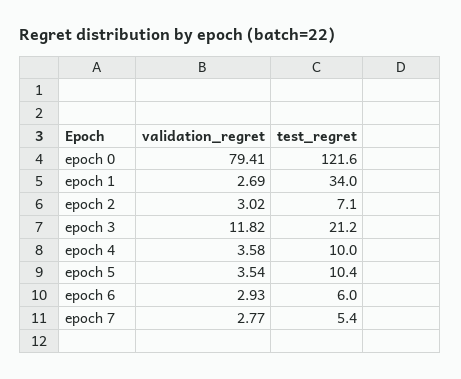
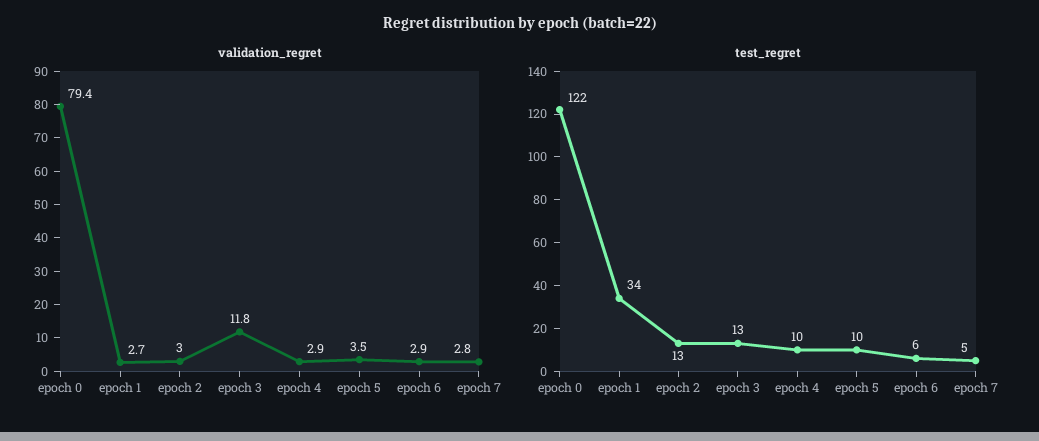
  {
    "validation_regret": {
      "epoch 0": 79.41,
      "epoch 1": 2.69,
      "epoch 2": 3.02,
      "epoch 3": 11.82,
-     "epoch 4": 3.58,
+     "epoch 4": 2.9,
      "epoch 5": 3.54,
      "epoch 6": 2.93,
      "epoch 7": 2.77
    },
    "test_regret": {
      "epoch 0": 121.6,
      "epoch 1": 34,
-     "epoch 2": 7.1,
+     "epoch 2": 13,
-     "epoch 3": 21.2,
+     "epoch 3": 13,
      "epoch 4": 10,
      "epoch 5": 10.4,
      "epoch 6": 6,
      "epoch 7": 5.4
    }
  }

